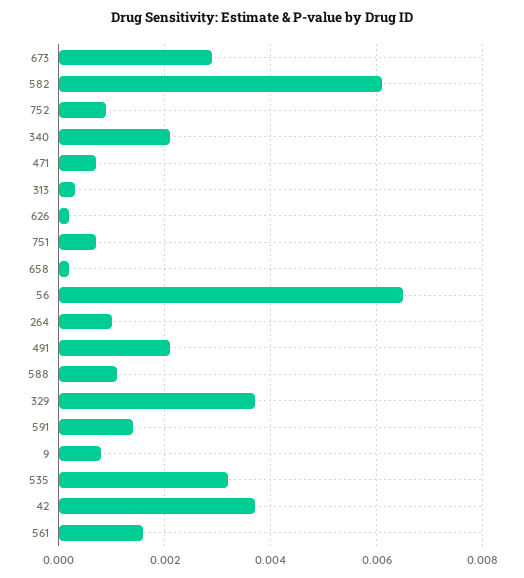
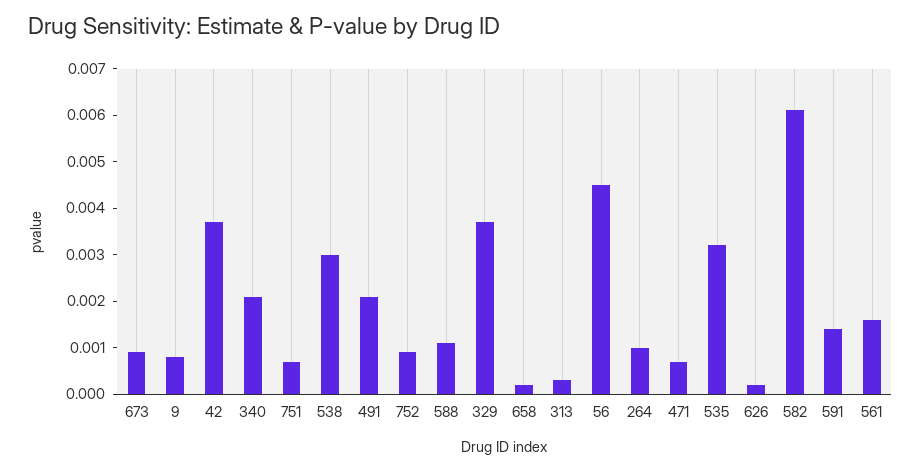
  {
-   "673": 0.003,
+   "673": 0.001,
    "582": 0.006,
    "752": 0.001,
    "340": 0.002,
    "471": 0.0005,
    "313": 0.0005,
    "626": 0,
    "751": 0.0005,
    "658": 0,
-   "56": 0.0065,
+   "56": 0.0045,
    "264": 0.001,
    "491": 0.002,
    "588": 0.001,
    "329": 0.0035,
    "591": 0.0015,
    "9": 0.001,
    "535": 0.003,
    "42": 0.0035,
-   "561": 0.0015
+   "561": 0.0015,
+   "538": 0.003
  }

